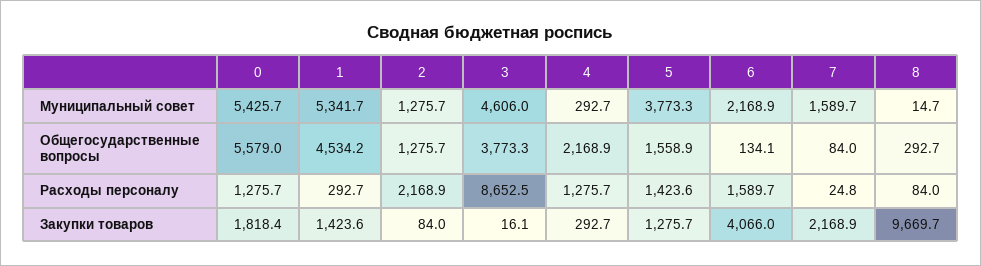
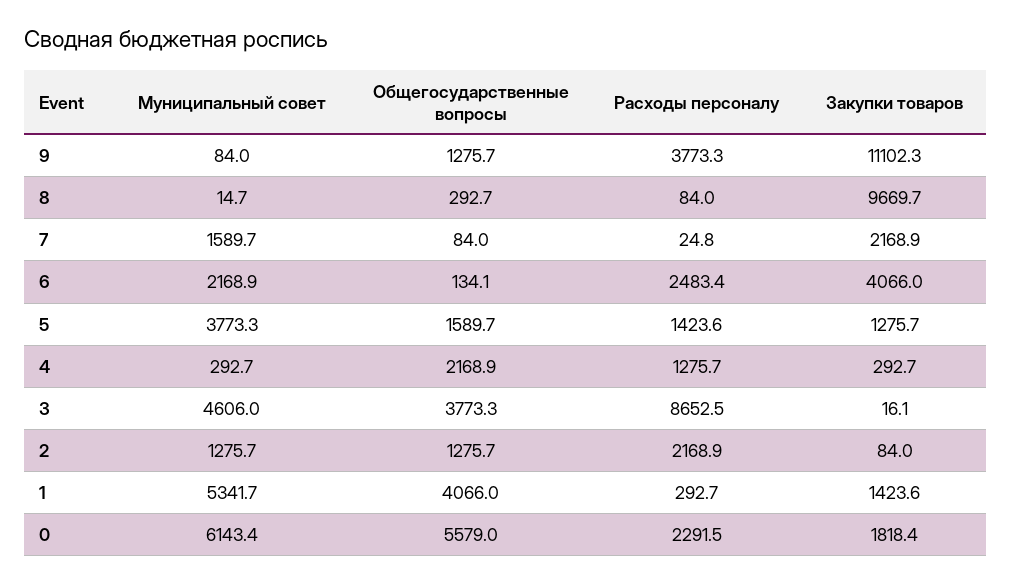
  {
    "0": {
-     "Муниципальный совет": 5425.7,
+     "Муниципальный совет": 6143.4,
      "Общегосударственные вопросы": 5579,
-     "Расходы персоналу": 1275.7,
+     "Расходы персоналу": 2291.5,
      "Закупки товаров": 1818.4
    },
    "1": {
      "Муниципальный совет": 5341.7,
-     "Общегосударственные вопросы": 4534.2,
+     "Общегосударственные вопросы": 4066,
      "Расходы персоналу": 292.7,
      "Закупки товаров": 1423.6
    },
    "2": {
      "Муниципальный совет": 1275.7,
      "Общегосударственные вопросы": 1275.7,
      "Расходы персоналу": 2168.9,
      "Закупки товаров": 84
    },
    "3": {
      "Муниципальный совет": 4606,
      "Общегосударственные вопросы": 3773.3,
      "Расходы персоналу": 8652.5,
      "Закупки товаров": 16.1
    },
    "4": {
      "Муниципальный совет": 292.7,
      "Общегосударственные вопросы": 2168.9,
      "Расходы персоналу": 1275.7,
      "Закупки товаров": 292.7
    },
    "5": {
      "Муниципальный совет": 3773.3,
-     "Общегосударственные вопросы": 1558.9,
+     "Общегосударственные вопросы": 1589.7,
      "Расходы персоналу": 1423.6,
      "Закупки товаров": 1275.7
    },
    "6": {
      "Муниципальный совет": 2168.9,
      "Общегосударственные вопросы": 134.1,
-     "Расходы персоналу": 1589.7,
+     "Расходы персоналу": 2483.4,
      "Закупки товаров": 4066
    },
    "7": {
      "Муниципальный совет": 1589.7,
      "Общегосударственные вопросы": 84,
      "Расходы персоналу": 24.8,
      "Закупки товаров": 2168.9
    },
    "8": {
      "Муниципальный совет": 14.7,
      "Общегосударственные вопросы": 292.7,
      "Расходы персоналу": 84,
      "Закупки товаров": 9669.7
-   }
+   },
+   "9": {
+     "Муниципальный совет": 84,
+     "Общегосударственные вопросы": 1275.7,
+     "Расходы персоналу": 3773.3,
+     "Закупки товаров": 11102.3
+   }
  }

